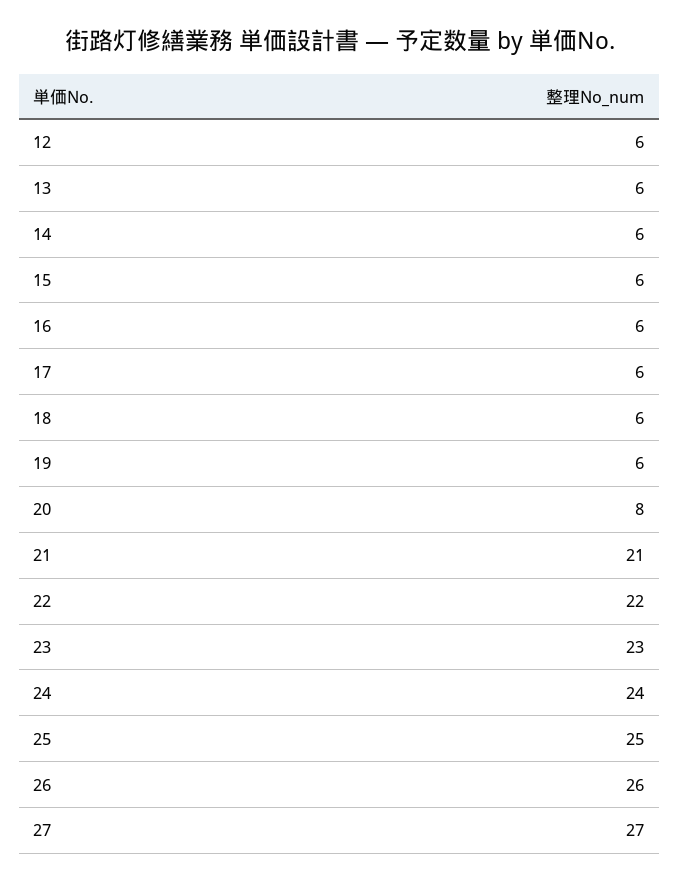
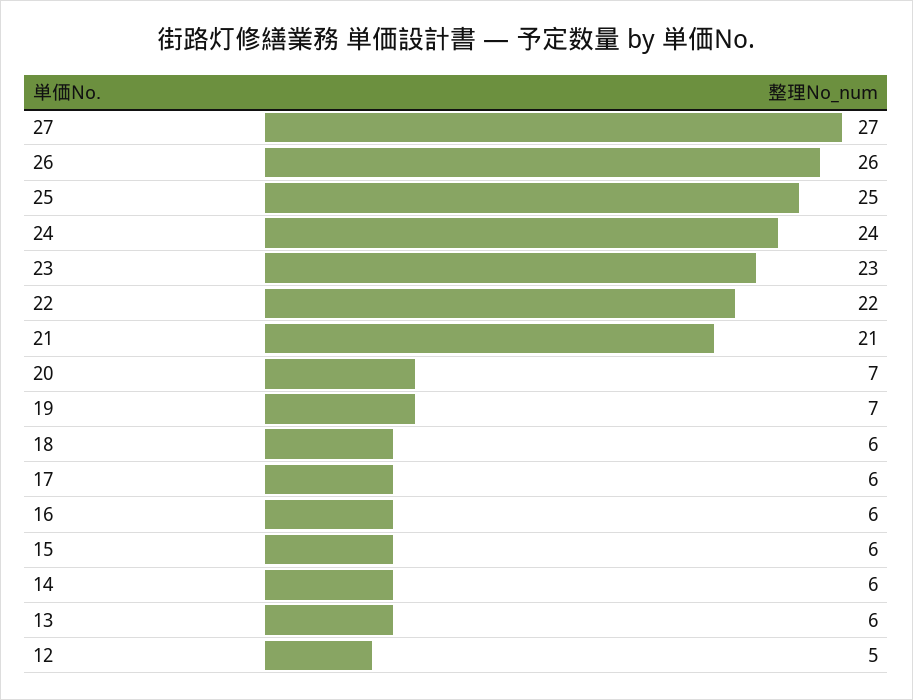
  {
-   "12": 6,
+   "12": 5,
    "13": 6,
    "14": 6,
    "15": 6,
    "16": 6,
    "17": 6,
    "18": 6,
-   "19": 6,
+   "19": 7,
-   "20": 8,
+   "20": 7,
    "21": 21,
    "22": 22,
    "23": 23,
    "24": 24,
    "25": 25,
    "26": 26,
    "27": 27
  }

